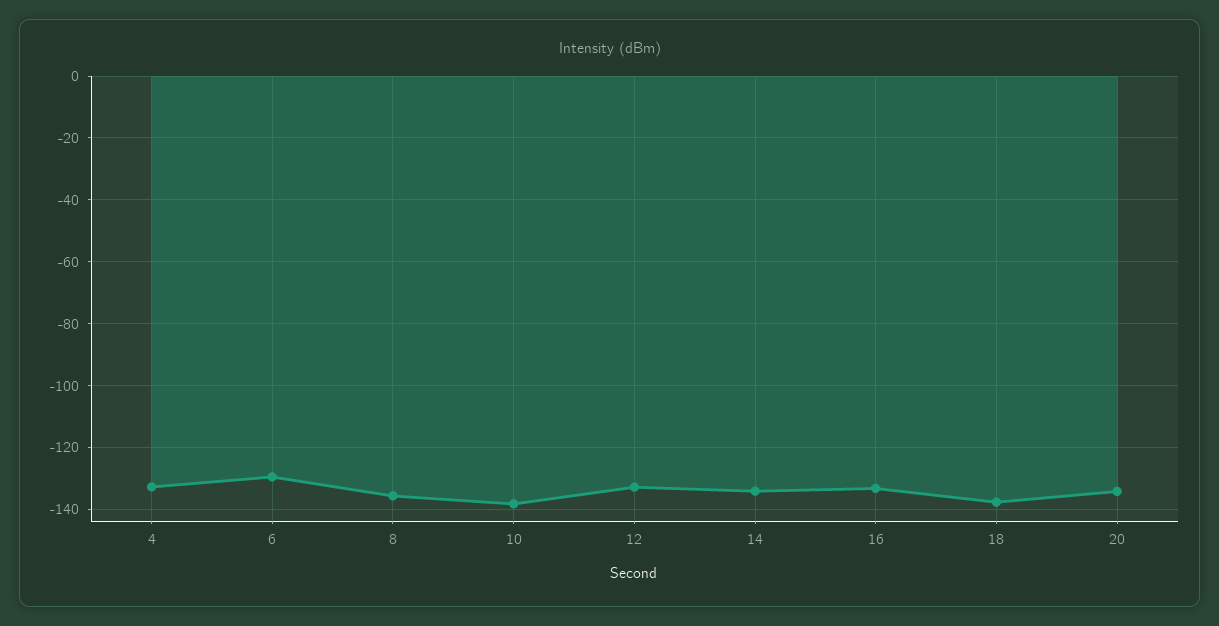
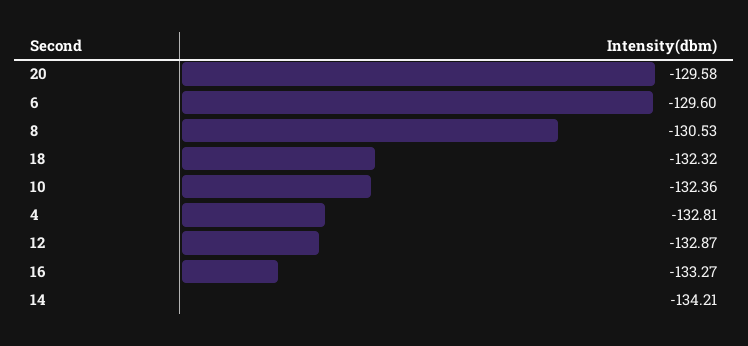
  {
    "4": -132.81,
    "6": -129.6,
-   "8": -136,
+   "8": -130.53,
-   "10": -138,
+   "10": -132.36,
    "12": -132.87,
    "14": -134.21,
    "16": -133.27,
-   "18": -138,
+   "18": -132.32,
-   "20": -134
+   "20": -129.58
  }

